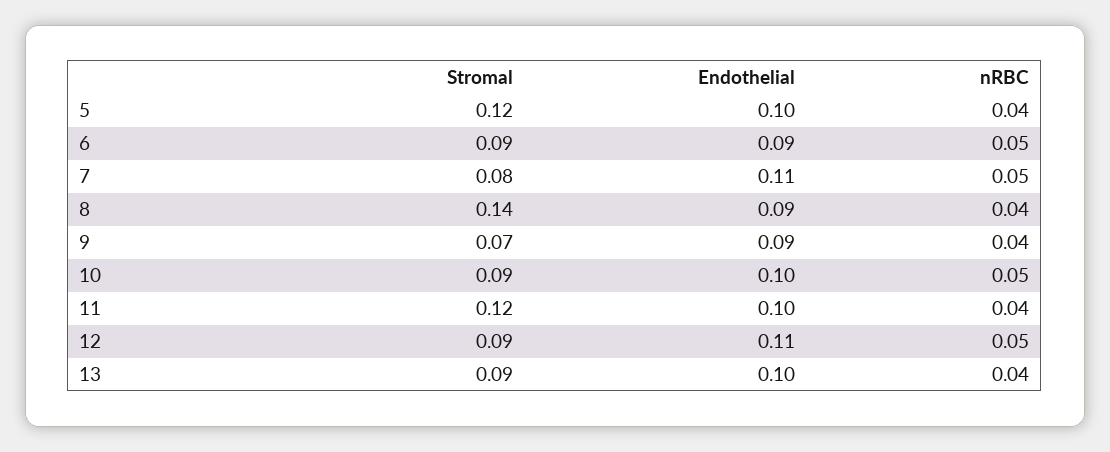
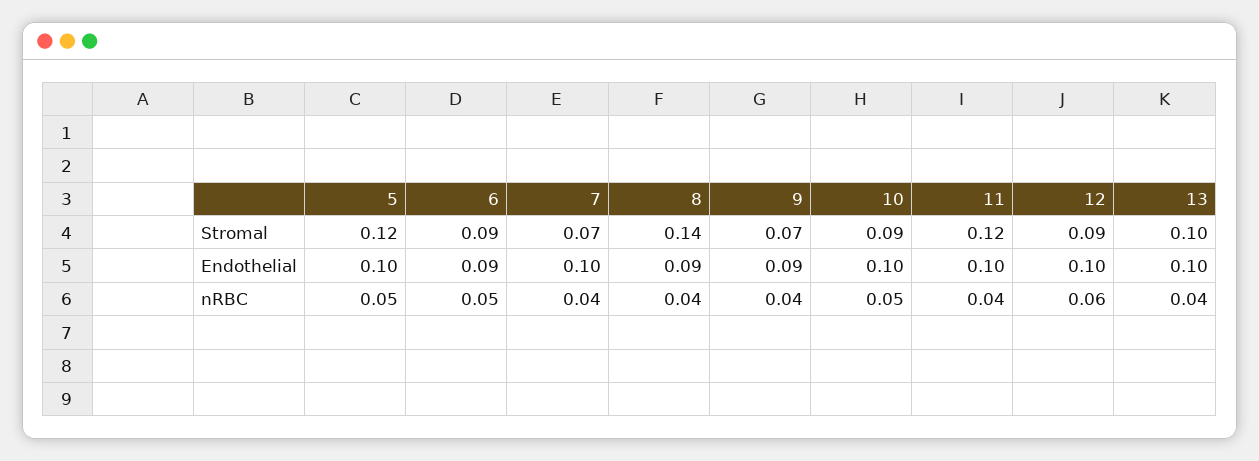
  {
    "Stromal": {
      "5": 0.12,
      "6": 0.09,
-     "7": 0.08,
+     "7": 0.07,
      "8": 0.14,
      "9": 0.07,
      "10": 0.09,
      "11": 0.12,
      "12": 0.09,
-     "13": 0.09
+     "13": 0.1
    },
    "Endothelial": {
      "5": 0.1,
      "6": 0.09,
-     "7": 0.11,
+     "7": 0.1,
      "8": 0.09,
      "9": 0.09,
      "10": 0.1,
      "11": 0.1,
-     "12": 0.11,
+     "12": 0.1,
      "13": 0.1
    },
    "nRBC": {
-     "5": 0.04,
+     "5": 0.05,
      "6": 0.05,
-     "7": 0.05,
+     "7": 0.04,
      "8": 0.04,
      "9": 0.04,
      "10": 0.05,
      "11": 0.04,
-     "12": 0.05,
+     "12": 0.06,
      "13": 0.04
    }
  }

